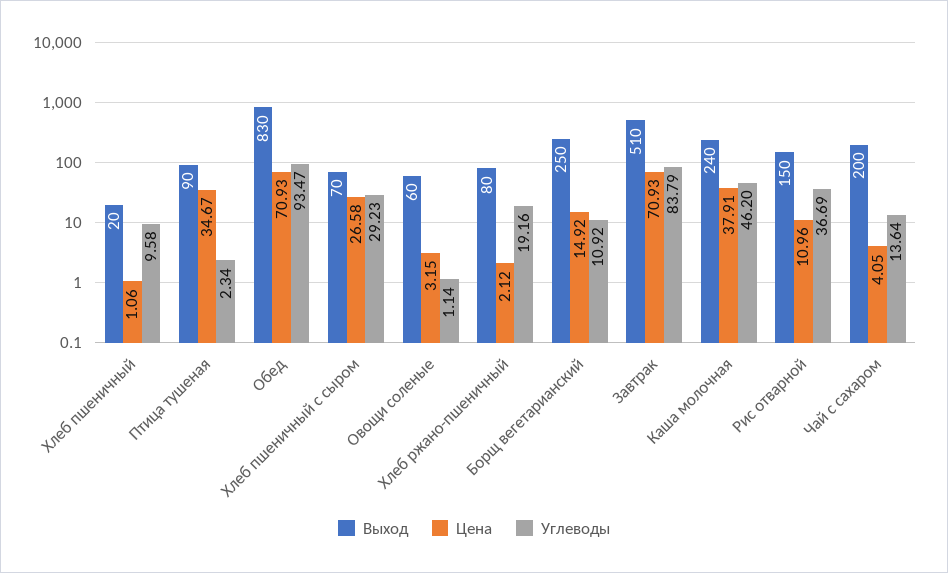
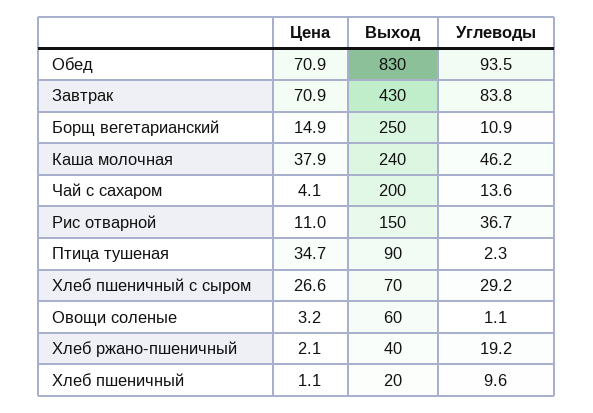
  {
    "Выход": {
      "Хлеб пшеничный": 20,
      "Птица тушеная": 90,
      "Обед": 830,
      "Хлеб пшеничный с сыром": 70,
      "Овощи соленые": 60,
-     "Хлеб ржано-пшеничный": 80,
+     "Хлеб ржано-пшеничный": 40,
      "Борщ вегетарианский": 250,
-     "Завтрак": 510,
+     "Завтрак": 430,
      "Каша молочная": 240,
      "Рис отварной": 150,
      "Чай с сахаром": 200
    },
    "Цена": {
      "Хлеб пшеничный": 1.06,
      "Птица тушеная": 34.67,
      "Обед": 70.93,
      "Хлеб пшеничный с сыром": 26.58,
      "Овощи соленые": 3.15,
      "Хлеб ржано-пшеничный": 2.12,
      "Борщ вегетарианский": 14.92,
      "Завтрак": 70.93,
      "Каша молочная": 37.91,
      "Рис отварной": 10.96,
      "Чай с сахаром": 4.05
    },
    "Углеводы": {
      "Хлеб пшеничный": 9.58,
      "Птица тушеная": 2.34,
      "Обед": 93.47,
      "Хлеб пшеничный с сыром": 29.23,
      "Овощи соленые": 1.14,
      "Хлеб ржано-пшеничный": 19.16,
      "Борщ вегетарианский": 10.92,
      "Завтрак": 83.79,
      "Каша молочная": 46.2,
      "Рис отварной": 36.69,
      "Чай с сахаром": 13.64
    }
  }

